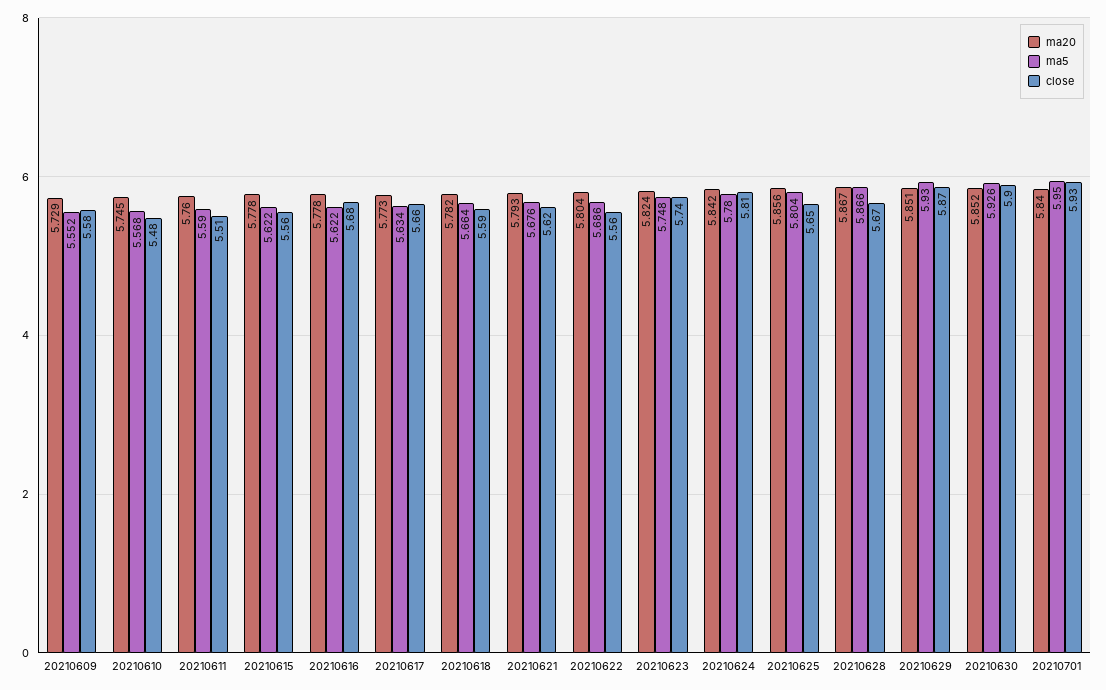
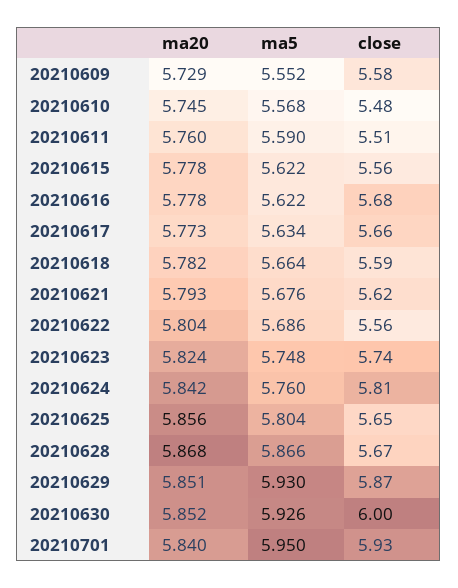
  {
    "ma20": {
      "20210609": 5.729,
      "20210610": 5.745,
      "20210611": 5.76,
      "20210615": 5.778,
      "20210616": 5.778,
      "20210617": 5.773,
      "20210618": 5.782,
      "20210621": 5.793,
      "20210622": 5.804,
      "20210623": 5.824,
      "20210624": 5.842,
      "20210625": 5.856,
-     "20210628": 5.867,
+     "20210628": 5.868,
      "20210629": 5.851,
      "20210630": 5.852,
      "20210701": 5.84
    },
    "ma5": {
      "20210609": 5.552,
      "20210610": 5.568,
      "20210611": 5.59,
      "20210615": 5.622,
      "20210616": 5.622,
      "20210617": 5.634,
      "20210618": 5.664,
      "20210621": 5.676,
      "20210622": 5.686,
      "20210623": 5.748,
-     "20210624": 5.78,
+     "20210624": 5.76,
      "20210625": 5.804,
      "20210628": 5.866,
      "20210629": 5.93,
      "20210630": 5.926,
      "20210701": 5.95
    },
    "close": {
      "20210609": 5.58,
      "20210610": 5.48,
      "20210611": 5.51,
      "20210615": 5.56,
      "20210616": 5.68,
      "20210617": 5.66,
      "20210618": 5.59,
      "20210621": 5.62,
      "20210622": 5.56,
      "20210623": 5.74,
      "20210624": 5.81,
      "20210625": 5.65,
      "20210628": 5.67,
      "20210629": 5.87,
-     "20210630": 5.9,
+     "20210630": 6,
      "20210701": 5.93
    }
  }

